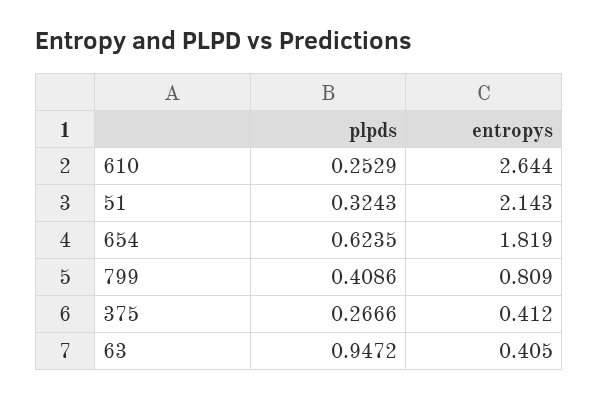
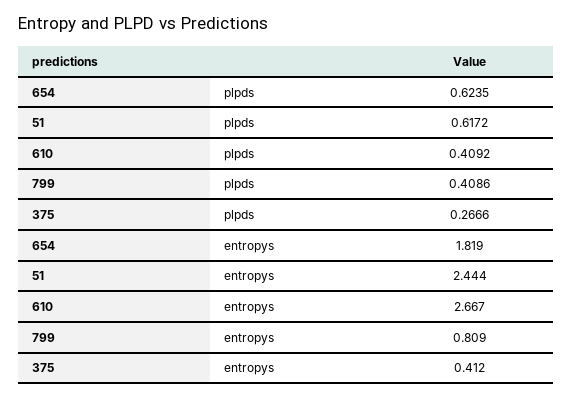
  {
    "plpds": {
-     "610": 0.2529,
+     "610": 0.4092,
-     "51": 0.3243,
+     "51": 0.6172,
      "654": 0.6235,
      "799": 0.4086,
-     "375": 0.2666,
+     "375": 0.2666
-     "63": 0.9472
    },
    "entropys": {
-     "610": 2.644,
+     "610": 2.667,
-     "51": 2.143,
+     "51": 2.444,
      "654": 1.819,
      "799": 0.809,
-     "375": 0.412,
+     "375": 0.412
-     "63": 0.405
    }
  }

